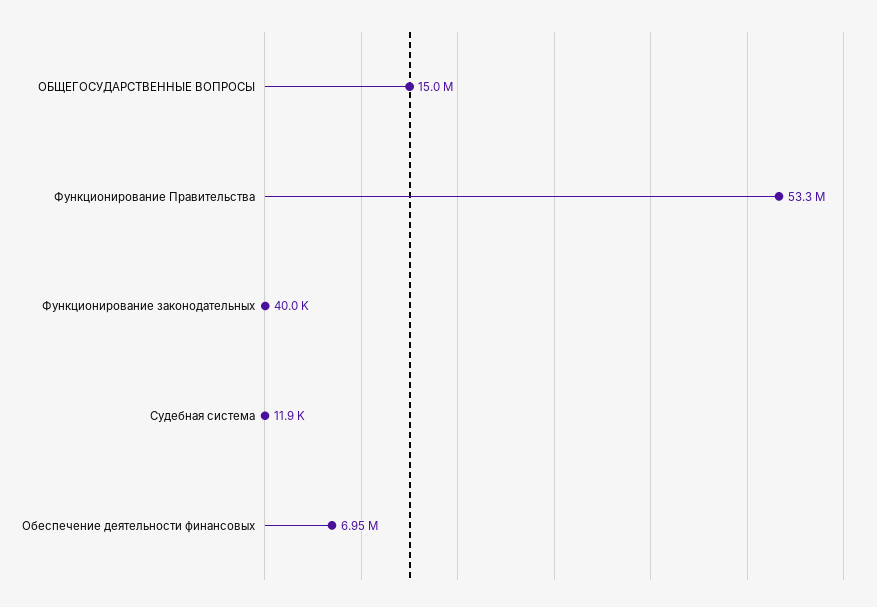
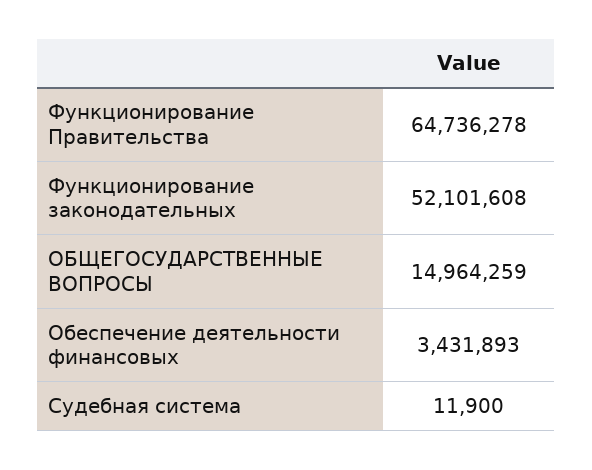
  {
    "ОБЩЕГОСУДАРСТВЕННЫЕ ВОПРОСЫ": 14964259,
-   "Функционирование Правительства": 53300000,
+   "Функционирование Правительства": 64736278,
-   "Функционирование законодательных": 40000,
+   "Функционирование законодательных": 52101608,
    "Судебная система": 11900,
-   "Обеспечение деятельности финансовых": 6950000
+   "Обеспечение деятельности финансовых": 3431893
  }

